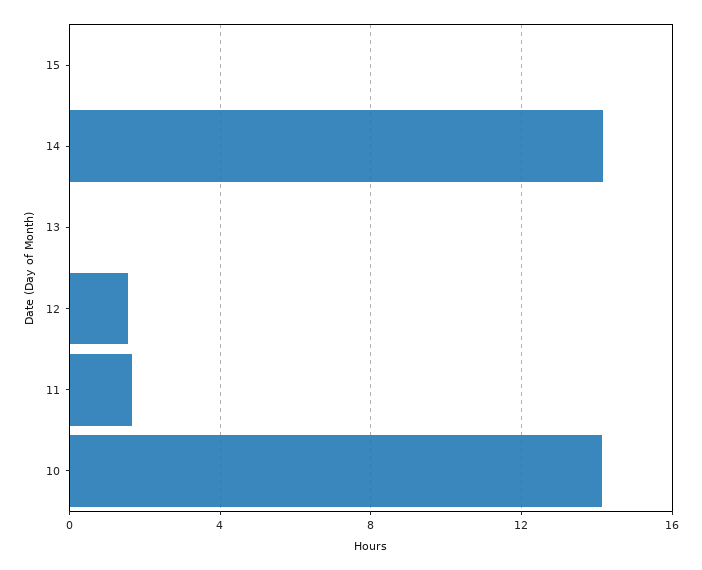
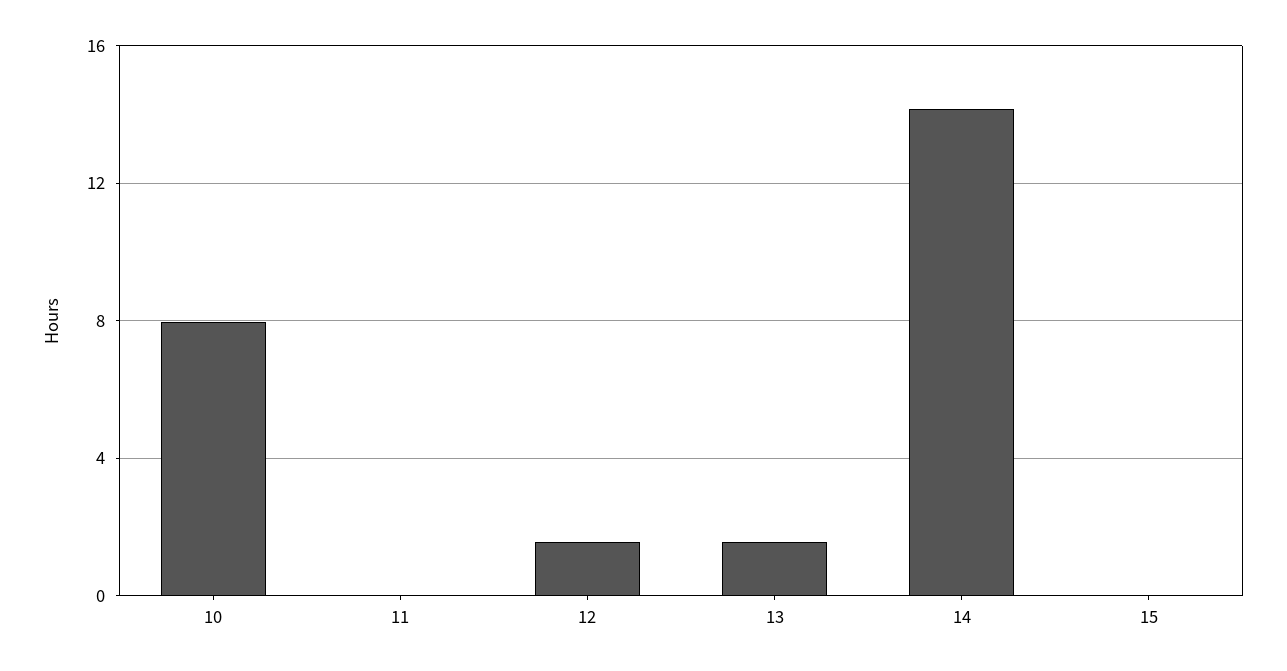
  {
    "15": 0,
    "14": 14,
-   "13": 0,
+   "13": 1.5,
    "12": 1.5,
-   "11": 1.5,
+   "11": 0,
-   "10": 14
+   "10": 8
  }

